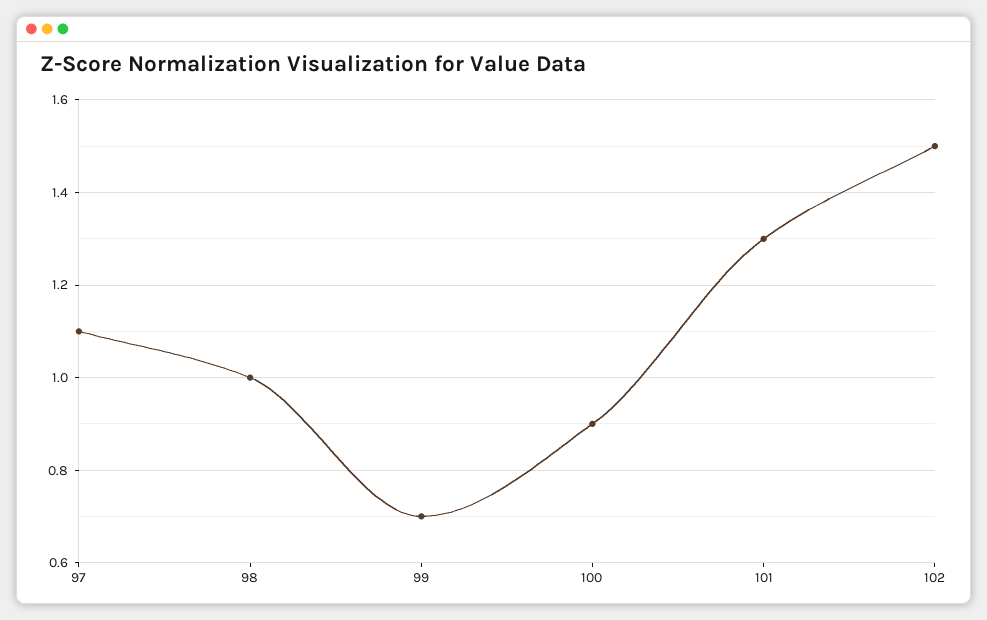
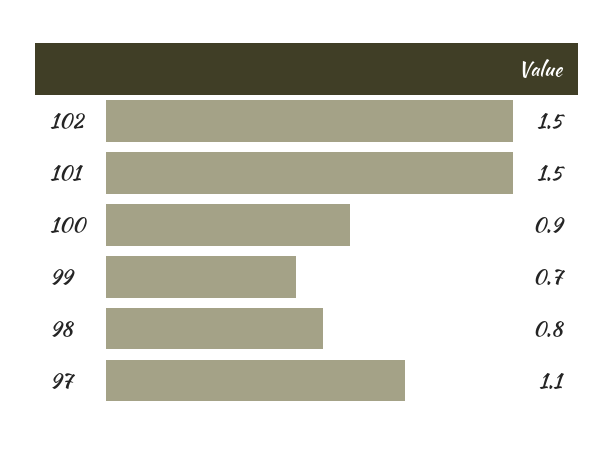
  {
    "97": 1.1,
-   "98": 1,
+   "98": 0.8,
    "99": 0.7,
    "100": 0.9,
-   "101": 1.3,
+   "101": 1.5,
    "102": 1.5
  }

